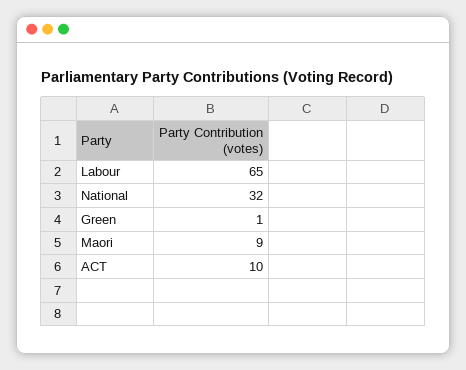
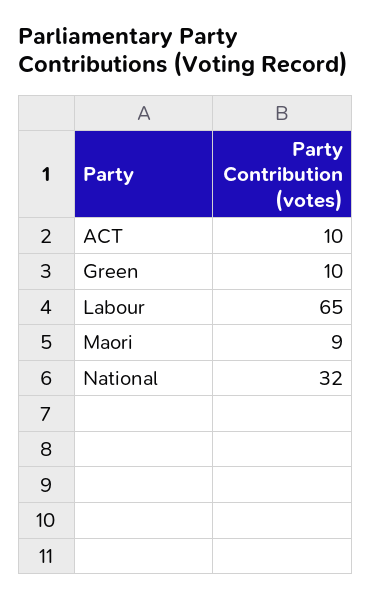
  {
    "Labour": 65,
    "National": 32,
-   "Green": 1,
+   "Green": 10,
    "Maori": 9,
    "ACT": 10
  }

